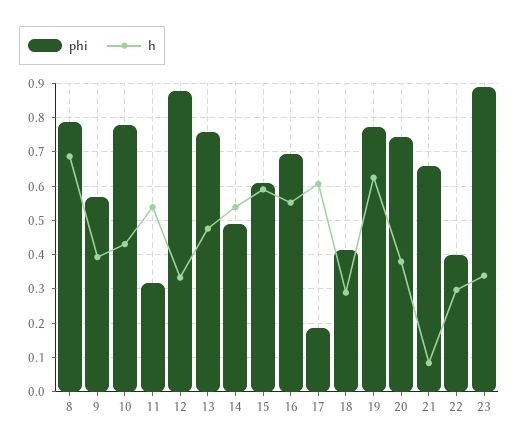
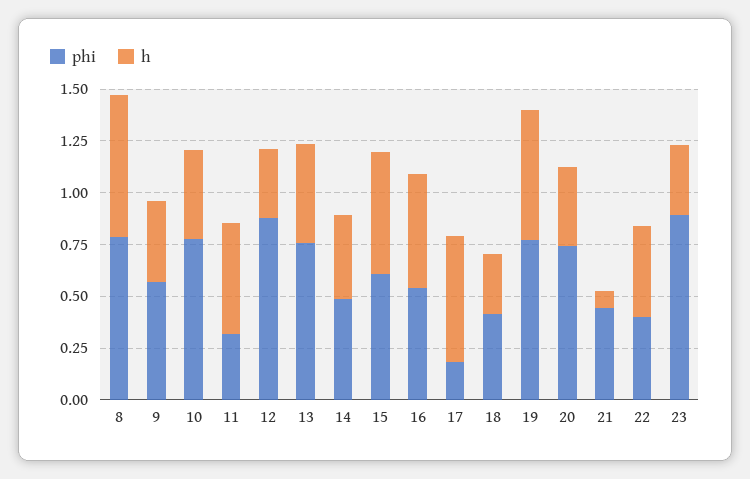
  {
    "phi": {
      "8": 0.78,
      "9": 0.56,
      "10": 0.78,
      "11": 0.32,
      "12": 0.88,
      "13": 0.76,
      "14": 0.48,
      "15": 0.6,
-     "16": 0.7,
+     "16": 0.55,
      "17": 0.18,
      "18": 0.42,
      "19": 0.78,
      "20": 0.74,
-     "21": 0.66,
+     "21": 0.45,
      "22": 0.4,
      "23": 0.9
    },
    "h": {
      "8": 0.68,
      "9": 0.4,
      "10": 0.44,
      "11": 0.54,
      "12": 0.34,
      "13": 0.48,
-     "14": 0.54,
+     "14": 0.4,
      "15": 0.6,
      "16": 0.56,
      "17": 0.6,
      "18": 0.28,
      "19": 0.62,
      "20": 0.38,
      "21": 0.08,
-     "22": 0.3,
+     "22": 0.45,
      "23": 0.34
    }
  }

